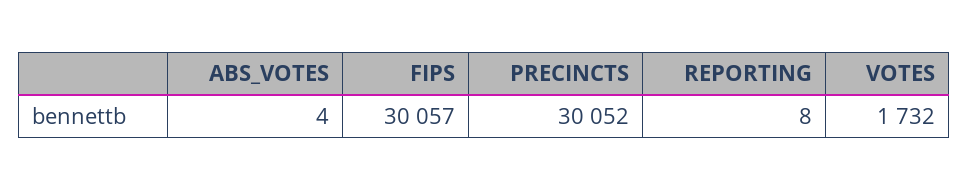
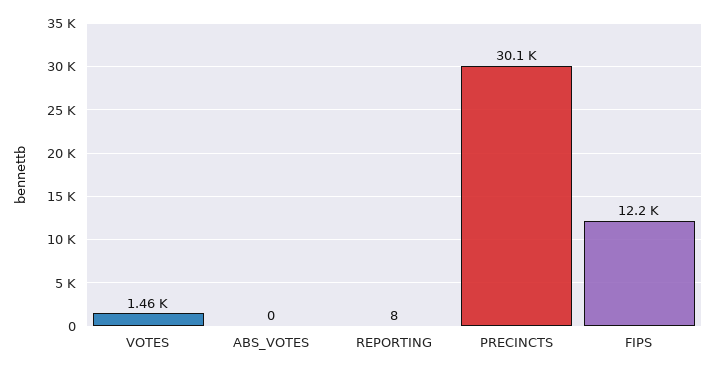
  {
-   "ABS_VOTES": 4,
+   "ABS_VOTES": 0,
-   "FIPS": 30057,
+   "FIPS": 12200,
    "PRECINCTS": 30052,
    "REPORTING": 8,
-   "VOTES": 1732
+   "VOTES": 1460
  }

